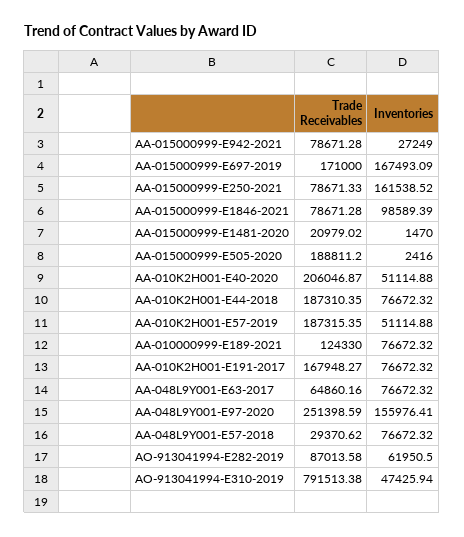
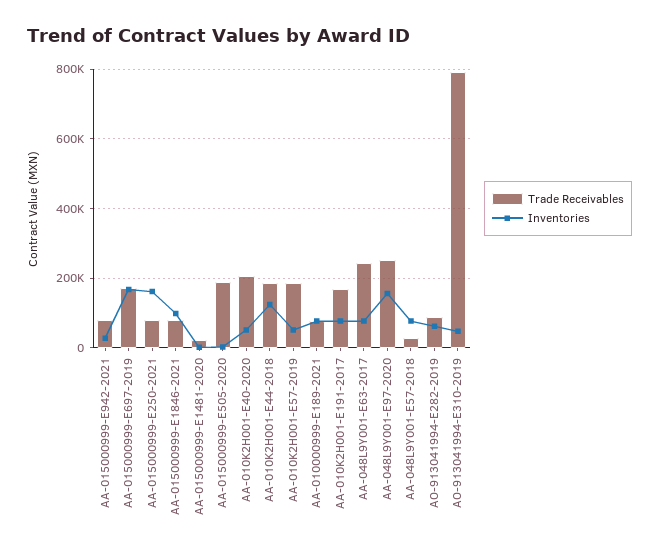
  {
    "Trade Receivables": {
      "AA-015000999-E942-2021": 78671.28,
      "AA-015000999-E697-2019": 171000,
      "AA-015000999-E250-2021": 78671.33,
      "AA-015000999-E1846-2021": 78671.28,
      "AA-015000999-E1481-2020": 20979.02,
      "AA-015000999-E505-2020": 188811.2,
      "AA-010K2H001-E40-2020": 206046.87,
      "AA-010K2H001-E44-2018": 187310.35,
      "AA-010K2H001-E57-2019": 187315.35,
-     "AA-010000999-E189-2021": 124330,
+     "AA-010000999-E189-2021": 80000,
      "AA-010K2H001-E191-2017": 167948.27,
-     "AA-048L9Y001-E63-2017": 64860.16,
+     "AA-048L9Y001-E63-2017": 240000,
      "AA-048L9Y001-E97-2020": 251398.59,
      "AA-048L9Y001-E57-2018": 29370.62,
      "AO-913041994-E282-2019": 87013.58,
      "AO-913041994-E310-2019": 791513.38
    },
    "Inventories": {
      "AA-015000999-E942-2021": 27249,
      "AA-015000999-E697-2019": 167493.09,
      "AA-015000999-E250-2021": 161538.52,
      "AA-015000999-E1846-2021": 98589.39,
      "AA-015000999-E1481-2020": 1470,
      "AA-015000999-E505-2020": 2416,
      "AA-010K2H001-E40-2020": 51114.88,
-     "AA-010K2H001-E44-2018": 76672.32,
+     "AA-010K2H001-E44-2018": 120000,
      "AA-010K2H001-E57-2019": 51114.88,
      "AA-010000999-E189-2021": 76672.32,
      "AA-010K2H001-E191-2017": 76672.32,
      "AA-048L9Y001-E63-2017": 76672.32,
      "AA-048L9Y001-E97-2020": 155976.41,
      "AA-048L9Y001-E57-2018": 76672.32,
      "AO-913041994-E282-2019": 61950.5,
      "AO-913041994-E310-2019": 47425.94
    }
  }

